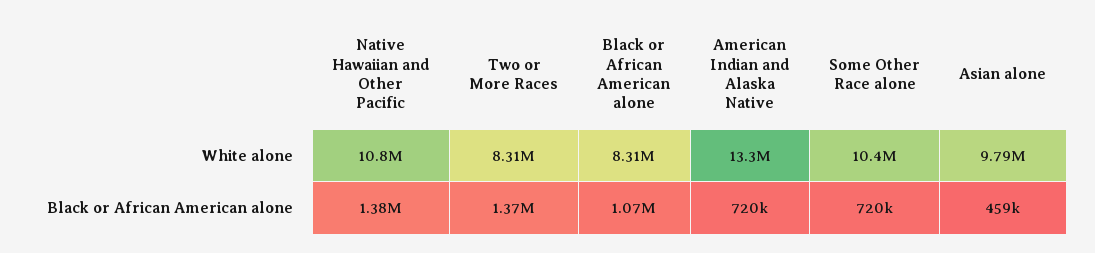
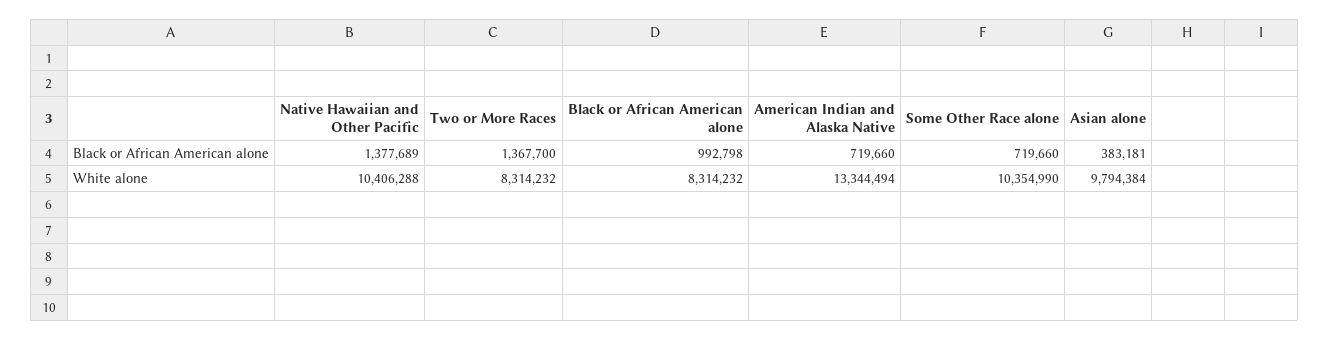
  {
    "Native Hawaiian and Other Pacific": {
-     "White alone": 10800000,
+     "White alone": 10406288,
      "Black or African American alone": 1377689
    },
    "Two or More Races": {
      "White alone": 8314232,
      "Black or African American alone": 1367700
    },
    "Black or African American alone": {
      "White alone": 8314232,
-     "Black or African American alone": 1070000
+     "Black or African American alone": 992798
    },
    "American Indian and Alaska Native": {
      "White alone": 13344494,
      "Black or African American alone": 719660
    },
    "Some Other Race alone": {
      "White alone": 10354990,
      "Black or African American alone": 719660
    },
    "Asian alone": {
      "White alone": 9794384,
-     "Black or African American alone": 459000
+     "Black or African American alone": 383181
    }
  }

